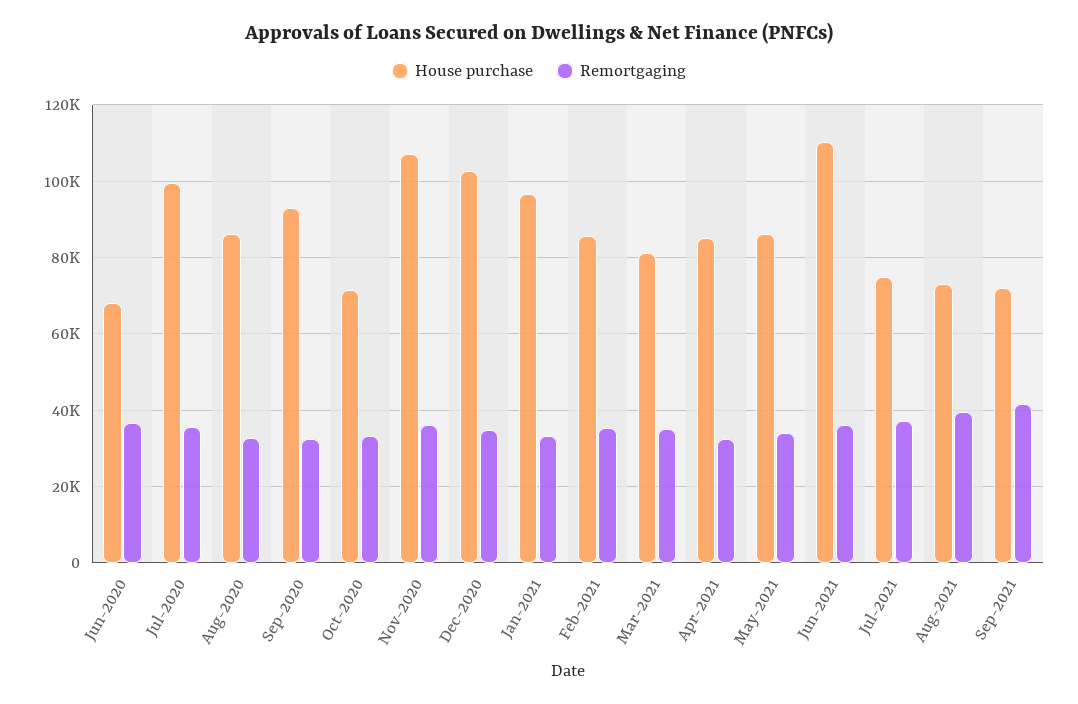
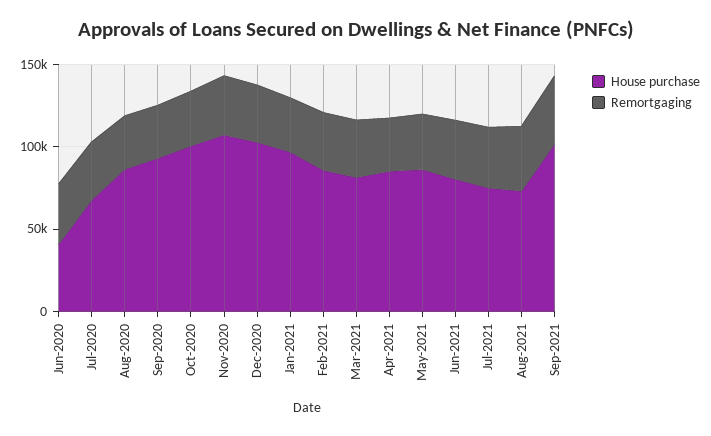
  {
    "House purchase": {
-     "Jun-2020": 68000,
+     "Jun-2020": 40000,
-     "Jul-2020": 100000,
+     "Jul-2020": 70000,
      "Aug-2020": 86000,
      "Sep-2020": 94000,
-     "Oct-2020": 72000,
+     "Oct-2020": 100000,
      "Nov-2020": 108000,
      "Dec-2020": 102000,
      "Jan-2021": 96000,
      "Feb-2021": 86000,
      "Mar-2021": 82000,
      "Apr-2021": 86000,
      "May-2021": 86000,
-     "Jun-2021": 110000,
+     "Jun-2021": 80000,
      "Jul-2021": 74000,
      "Aug-2021": 74000,
-     "Sep-2021": 72000
+     "Sep-2021": 100000
    },
    "Remortgaging": {
      "Jun-2020": 36000,
      "Jul-2020": 36000,
      "Aug-2020": 32000,
      "Sep-2020": 32000,
      "Oct-2020": 34000,
      "Nov-2020": 36000,
      "Dec-2020": 34000,
      "Jan-2021": 34000,
      "Feb-2021": 36000,
      "Mar-2021": 36000,
      "Apr-2021": 32000,
      "May-2021": 34000,
      "Jun-2021": 36000,
      "Jul-2021": 38000,
      "Aug-2021": 40000,
      "Sep-2021": 42000
    }
  }

